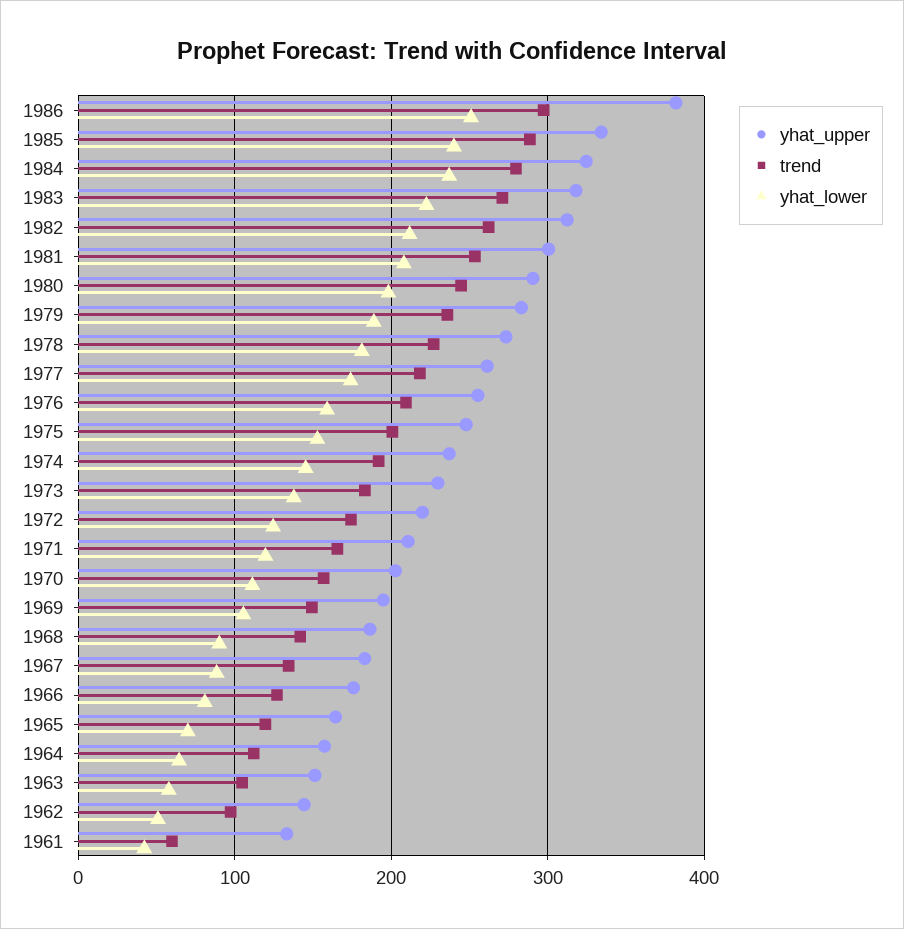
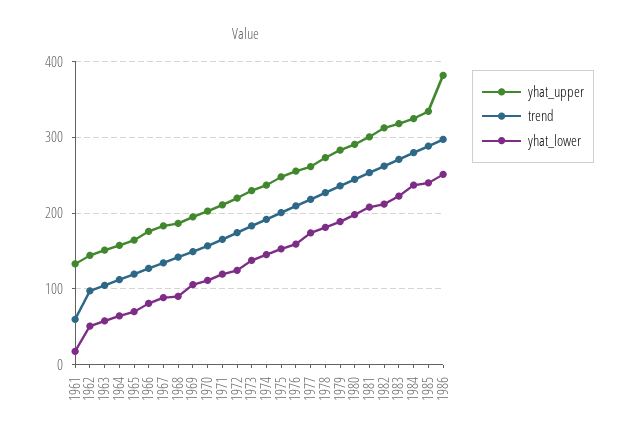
  {
    "yhat_upper": {
      "1986": 380,
      "1985": 330,
      "1984": 320,
      "1983": 320,
      "1982": 310,
      "1981": 300,
      "1980": 290,
      "1979": 280,
      "1978": 270,
      "1977": 260,
      "1976": 260,
      "1975": 250,
      "1974": 240,
      "1973": 230,
      "1972": 220,
      "1971": 210,
      "1970": 200,
      "1969": 190,
      "1968": 190,
      "1967": 180,
      "1966": 180,
      "1965": 160,
      "1964": 160,
      "1963": 150,
      "1962": 140,
      "1961": 130
    },
    "trend": {
      "1986": 300,
      "1985": 290,
      "1984": 280,
      "1983": 270,
      "1982": 260,
      "1981": 250,
      "1980": 240,
      "1979": 240,
      "1978": 230,
      "1977": 220,
      "1976": 210,
      "1975": 200,
      "1974": 190,
      "1973": 180,
      "1972": 170,
      "1971": 170,
      "1970": 160,
      "1969": 150,
      "1968": 140,
      "1967": 130,
      "1966": 130,
      "1965": 120,
      "1964": 110,
      "1963": 100,
      "1962": 100,
      "1961": 60
    },
    "yhat_lower": {
      "1986": 250,
      "1985": 240,
      "1984": 240,
      "1983": 220,
      "1982": 210,
      "1981": 210,
      "1980": 200,
      "1979": 190,
      "1978": 180,
      "1977": 170,
      "1976": 160,
      "1975": 150,
      "1974": 150,
      "1973": 140,
      "1972": 120,
      "1971": 120,
      "1970": 110,
      "1969": 110,
      "1968": 90,
      "1967": 90,
      "1966": 80,
      "1965": 70,
      "1964": 60,
      "1963": 60,
      "1962": 50,
-     "1961": 40
+     "1961": 20
    }
  }

